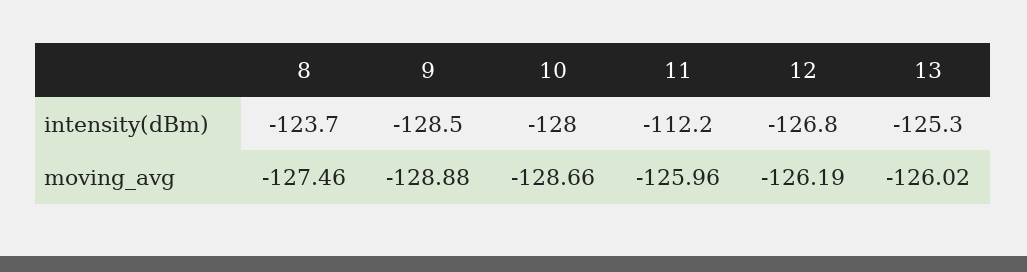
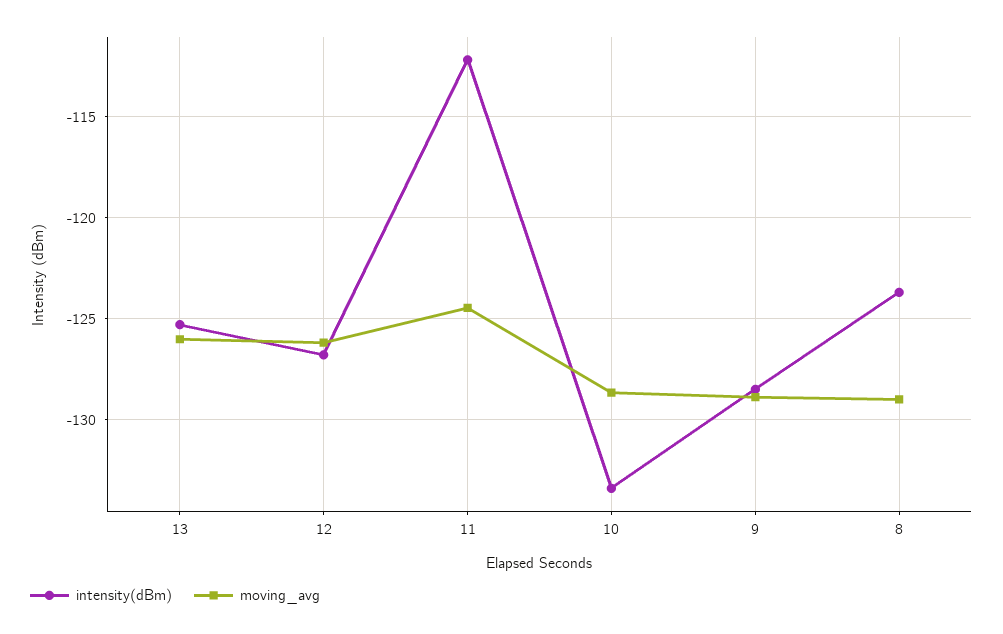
  {
    "intensity(dBm)": {
      "8": -123.7,
      "9": -128.5,
-     "10": -128,
+     "10": -133.5,
      "11": -112.2,
      "12": -126.8,
      "13": -125.3
    },
    "moving_avg": {
-     "8": -127.46,
+     "8": -129,
      "9": -128.88,
      "10": -128.66,
-     "11": -125.96,
+     "11": -124.5,
      "12": -126.19,
      "13": -126.02
    }
  }

